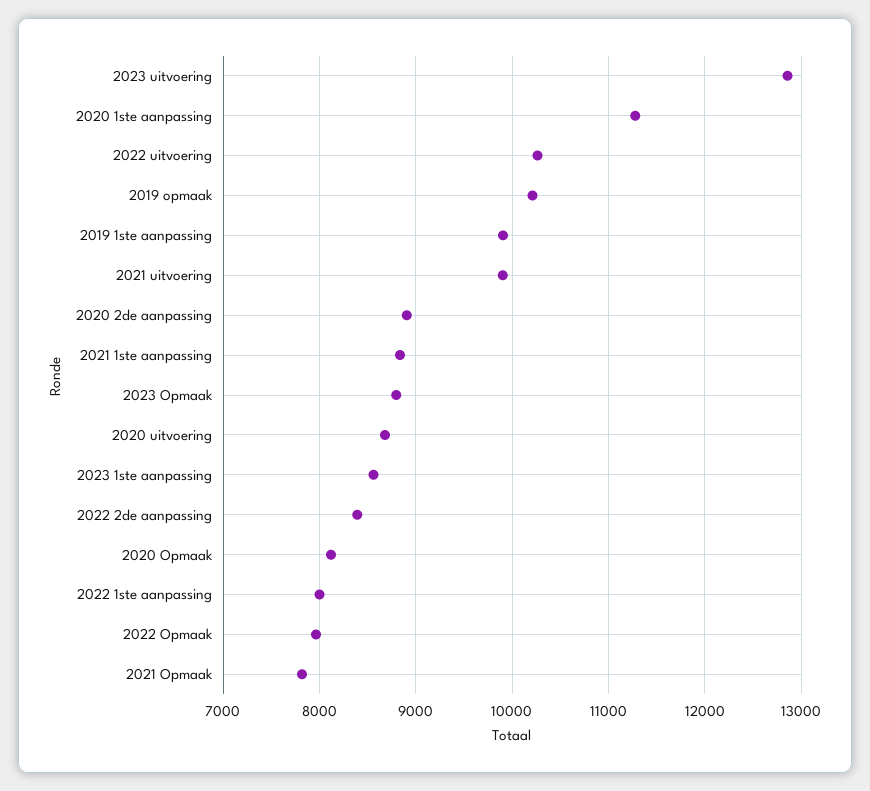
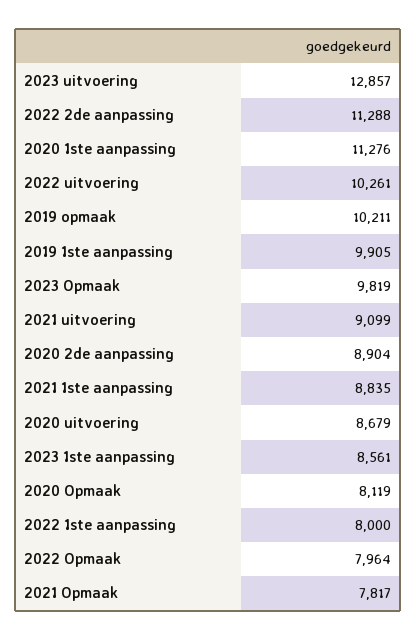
  {
    "2023 uitvoering": 12857,
    "2020 1ste aanpassing": 11276,
    "2022 uitvoering": 10261,
    "2019 opmaak": 10211,
    "2019 1ste aanpassing": 9905,
-   "2021 uitvoering": 9900,
+   "2021 uitvoering": 9099,
    "2020 2de aanpassing": 8904,
    "2021 1ste aanpassing": 8835,
-   "2023 Opmaak": 8800,
+   "2023 Opmaak": 9819,
    "2020 uitvoering": 8679,
    "2023 1ste aanpassing": 8561,
-   "2022 2de aanpassing": 8400,
+   "2022 2de aanpassing": 11288,
    "2020 Opmaak": 8119,
    "2022 1ste aanpassing": 8000,
    "2022 Opmaak": 7964,
    "2021 Opmaak": 7817
  }

